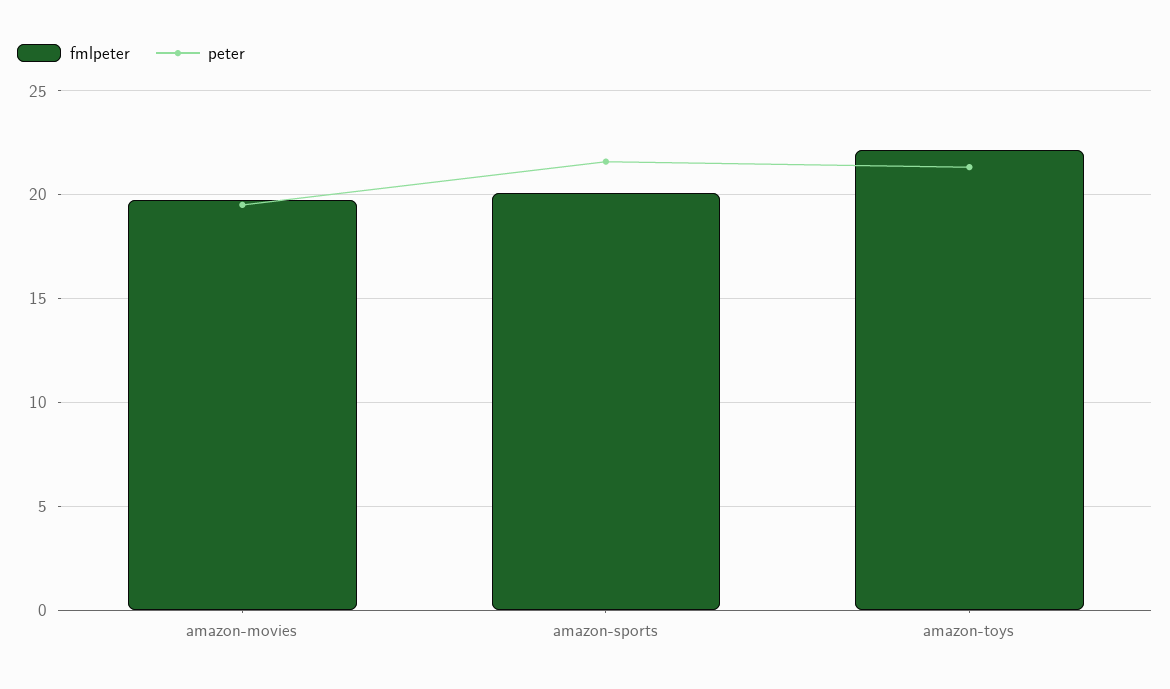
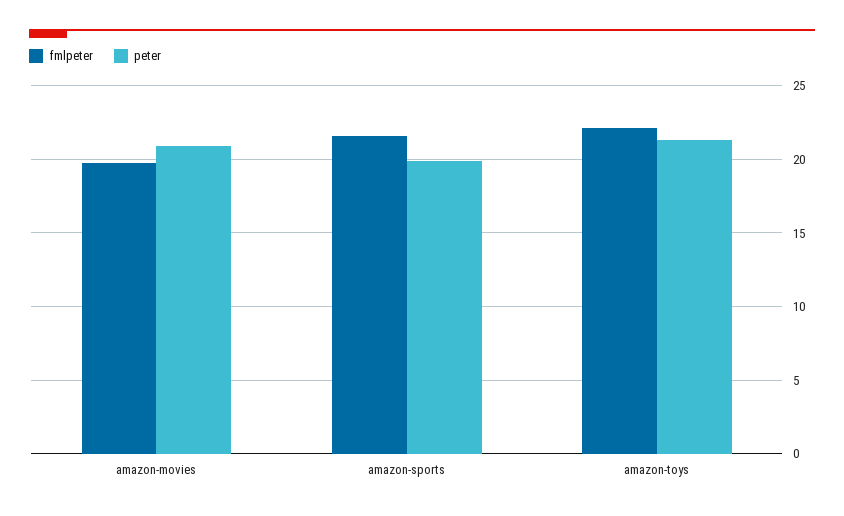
  {
    "fmlpeter": {
      "amazon-movies": 20,
-     "amazon-sports": 20,
+     "amazon-sports": 21.5,
      "amazon-toys": 22
    },
    "peter": {
-     "amazon-movies": 19.5,
+     "amazon-movies": 21,
-     "amazon-sports": 21.5,
+     "amazon-sports": 20,
      "amazon-toys": 21.5
    }
  }

